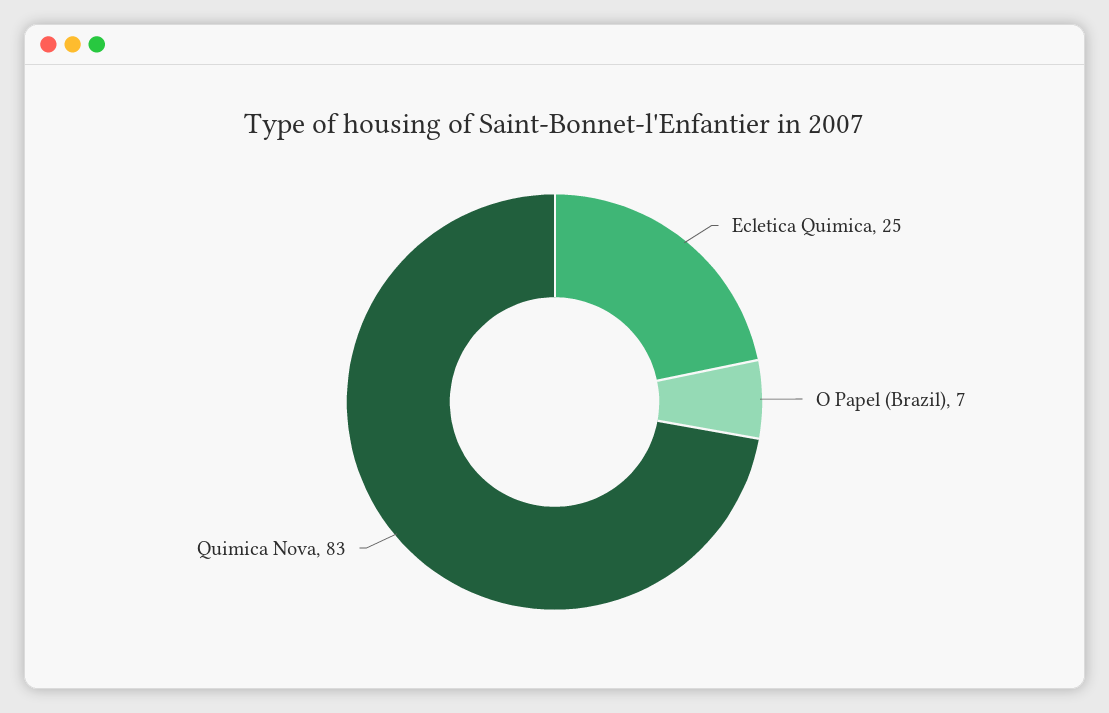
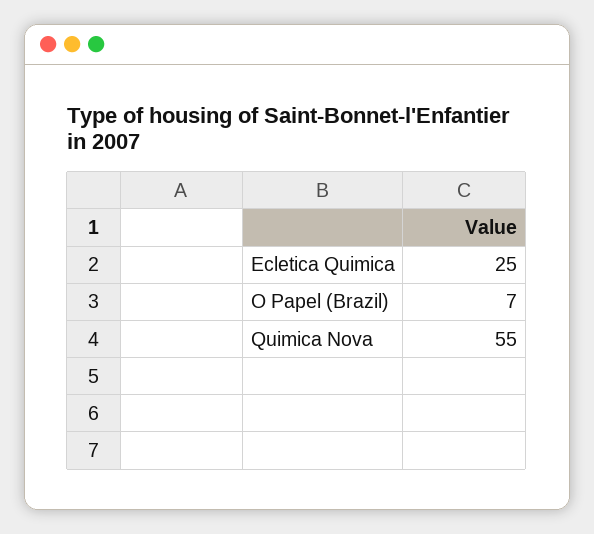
  {
    "Ecletica Quimica": 25,
    "O Papel (Brazil)": 7,
-   "Quimica Nova": 83
+   "Quimica Nova": 55
  }

